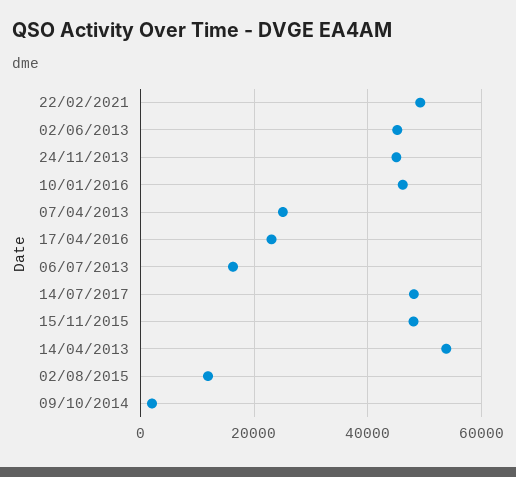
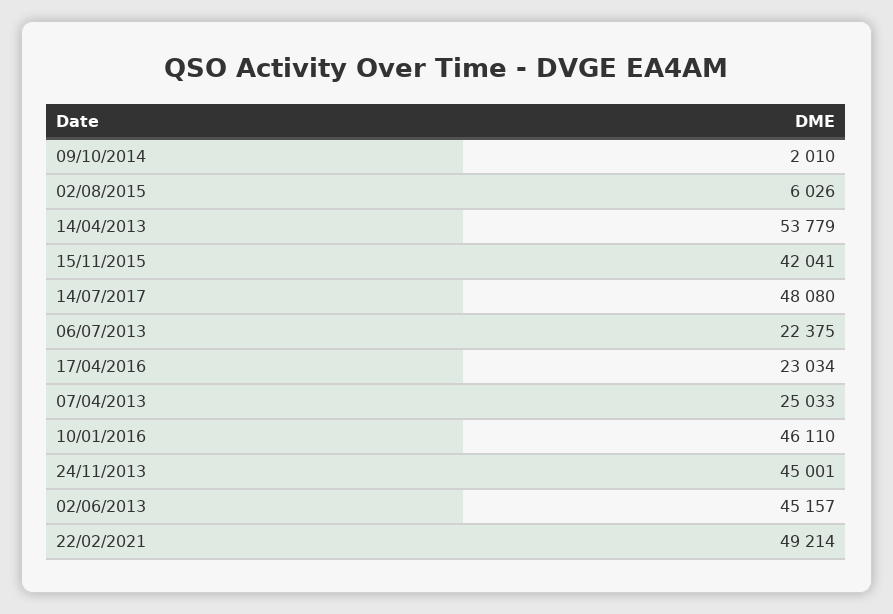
  {
    "22/02/2021": 49214,
    "02/06/2013": 45157,
    "24/11/2013": 45001,
    "10/01/2016": 46110,
    "07/04/2013": 25033,
    "17/04/2016": 23034,
-   "06/07/2013": 16000,
+   "06/07/2013": 22375,
    "14/07/2017": 48080,
-   "15/11/2015": 48000,
+   "15/11/2015": 42041,
    "14/04/2013": 53779,
-   "02/08/2015": 12000,
+   "02/08/2015": 6026,
    "09/10/2014": 2010
  }

